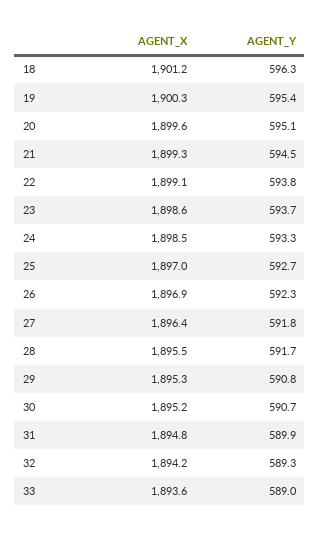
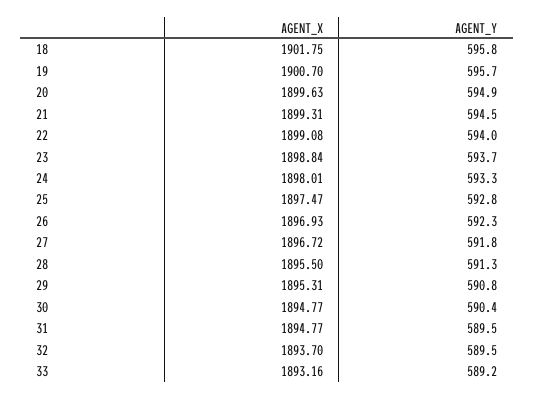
  {
    "AGENT_X": {
-     "18": 1901.2,
+     "18": 1901.75,
-     "19": 1900.3,
+     "19": 1900.7,
      "20": 1899.63,
      "21": 1899.31,
      "22": 1899.08,
-     "23": 1898.6,
+     "23": 1898.84,
-     "24": 1898.5,
+     "24": 1898.01,
-     "25": 1897,
+     "25": 1897.47,
      "26": 1896.93,
-     "27": 1896.4,
+     "27": 1896.72,
      "28": 1895.5,
      "29": 1895.31,
-     "30": 1895.2,
+     "30": 1894.77,
      "31": 1894.77,
-     "32": 1894.2,
+     "32": 1893.7,
-     "33": 1893.6
+     "33": 1893.16
    },
    "AGENT_Y": {
-     "18": 596.3,
+     "18": 595.8,
-     "19": 595.4,
+     "19": 595.7,
-     "20": 595.1,
+     "20": 594.9,
      "21": 594.5,
-     "22": 593.8,
+     "22": 594,
      "23": 593.7,
      "24": 593.3,
-     "25": 592.7,
+     "25": 592.8,
      "26": 592.3,
      "27": 591.8,
-     "28": 591.7,
+     "28": 591.3,
      "29": 590.8,
-     "30": 590.7,
+     "30": 590.4,
-     "31": 589.9,
+     "31": 589.5,
-     "32": 589.3,
+     "32": 589.5,
-     "33": 589
+     "33": 589.2
    }
  }

